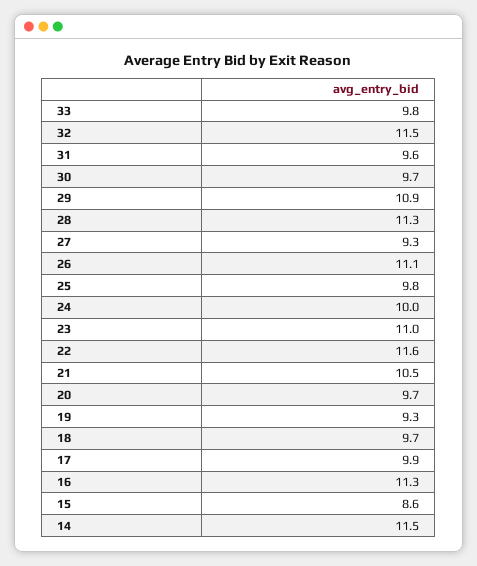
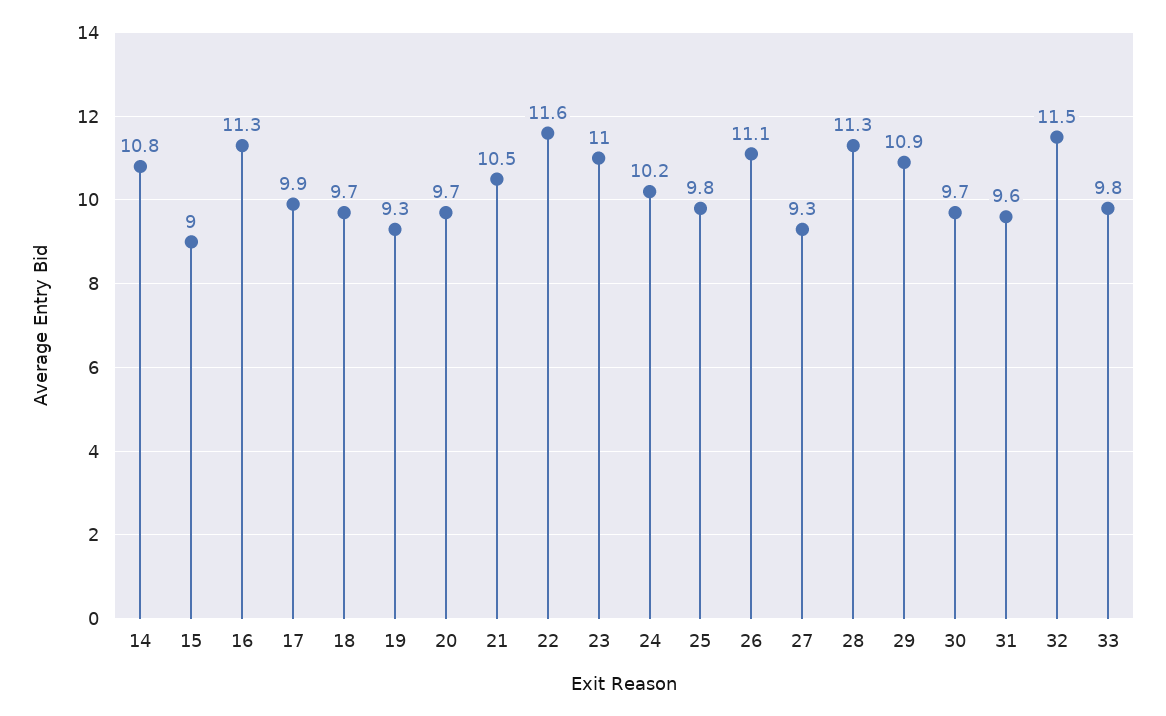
  {
    "33": 9.8,
    "32": 11.5,
    "31": 9.6,
    "30": 9.7,
    "29": 10.9,
    "28": 11.3,
    "27": 9.3,
    "26": 11.1,
    "25": 9.8,
-   "24": 10,
+   "24": 10.2,
    "23": 11,
    "22": 11.6,
    "21": 10.5,
    "20": 9.7,
    "19": 9.3,
    "18": 9.7,
    "17": 9.9,
    "16": 11.3,
-   "15": 8.6,
+   "15": 9,
-   "14": 11.5
+   "14": 10.8
  }

